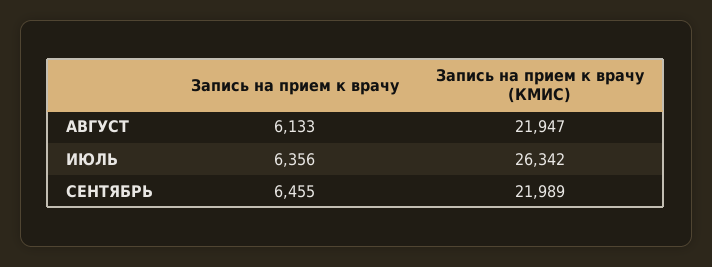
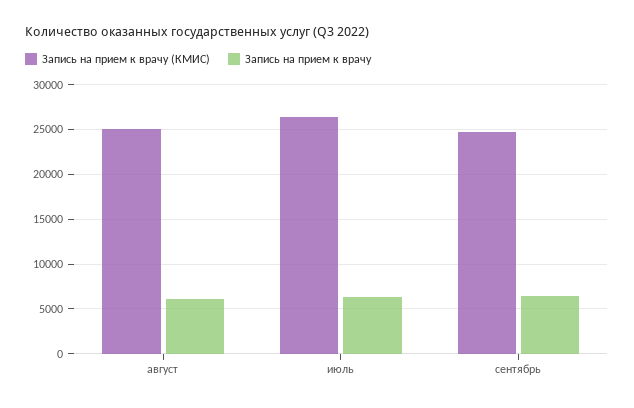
  {
    "Запись на прием к врачу": {
      "АВГУСТ": 6133,
      "ИЮЛЬ": 6356,
      "СЕНТЯБРЬ": 6455
    },
    "Запись на прием к врачу (КМИС)": {
-     "АВГУСТ": 21947,
+     "АВГУСТ": 25000,
      "ИЮЛЬ": 26342,
-     "СЕНТЯБРЬ": 21989
+     "СЕНТЯБРЬ": 25000
    }
  }

